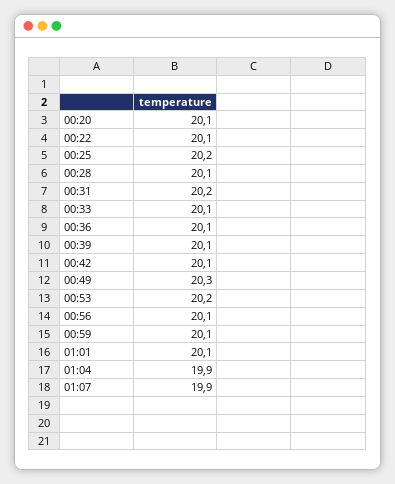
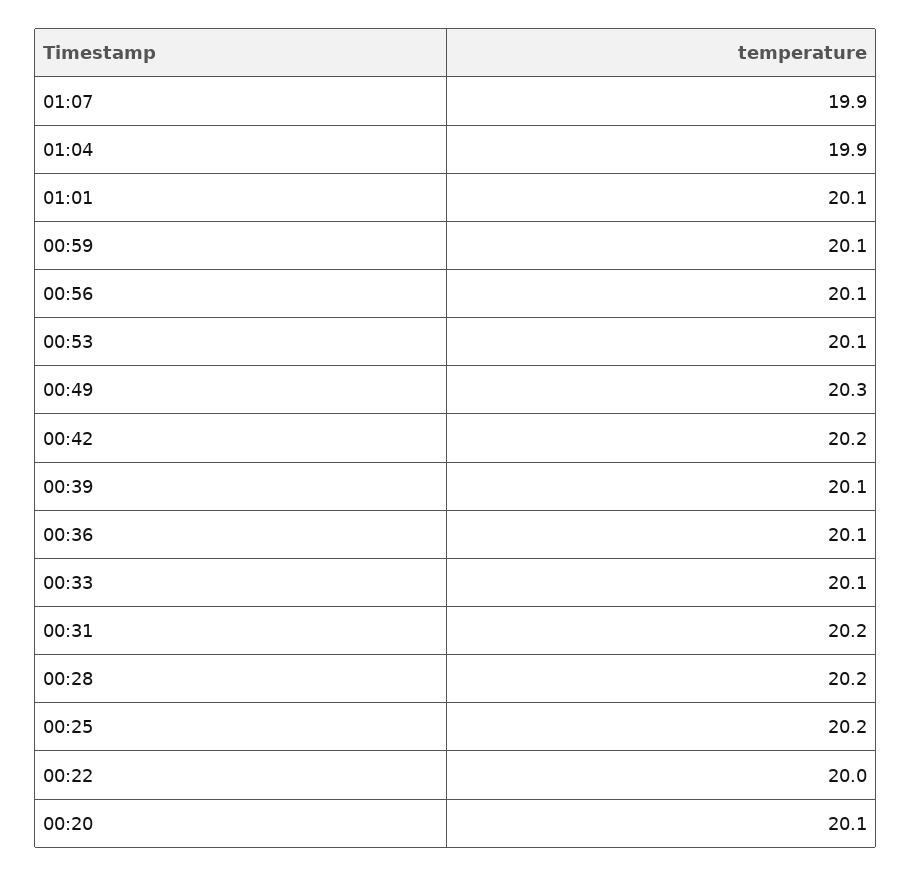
  {
    "00:20": 20.1,
-   "00:22": 20.1,
+   "00:22": 20,
    "00:25": 20.2,
-   "00:28": 20.1,
+   "00:28": 20.2,
    "00:31": 20.2,
    "00:33": 20.1,
    "00:36": 20.1,
    "00:39": 20.1,
-   "00:42": 20.1,
+   "00:42": 20.2,
    "00:49": 20.3,
-   "00:53": 20.2,
+   "00:53": 20.1,
    "00:56": 20.1,
    "00:59": 20.1,
    "01:01": 20.1,
    "01:04": 19.9,
    "01:07": 19.9
  }

